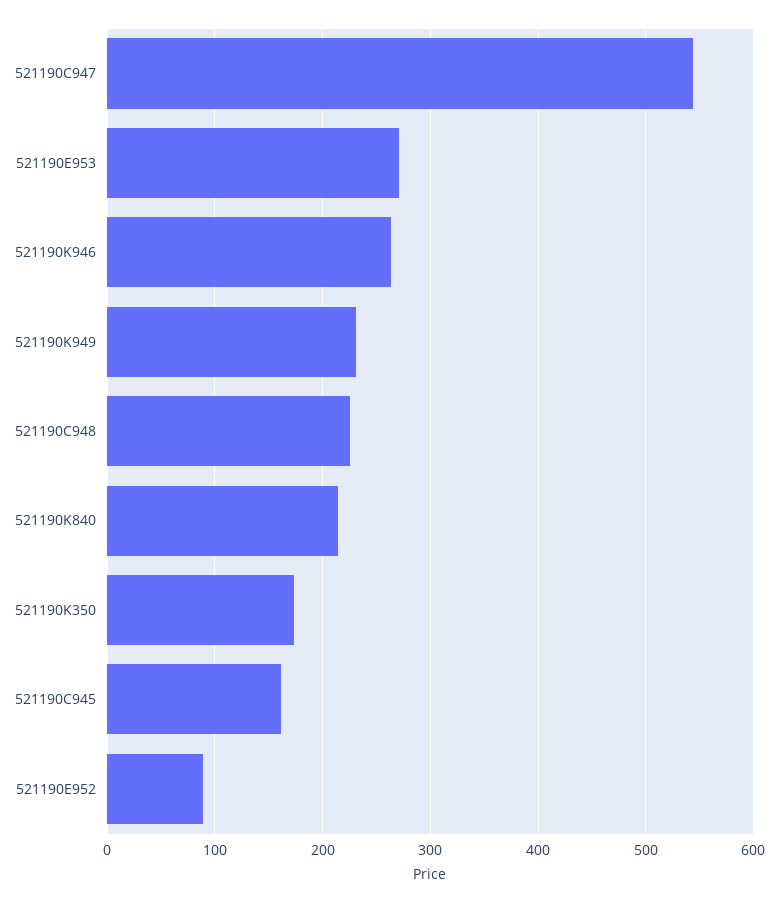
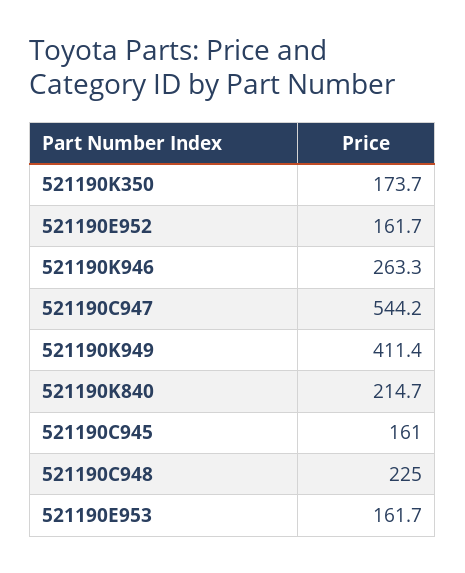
  {
    "521190C947": 544.2,
-   "521190E953": 270,
+   "521190E953": 161.7,
    "521190K946": 263.3,
-   "521190K949": 230,
+   "521190K949": 411.4,
    "521190C948": 225,
    "521190K840": 214.7,
    "521190K350": 173.7,
    "521190C945": 161,
-   "521190E952": 90
+   "521190E952": 161.7
  }

